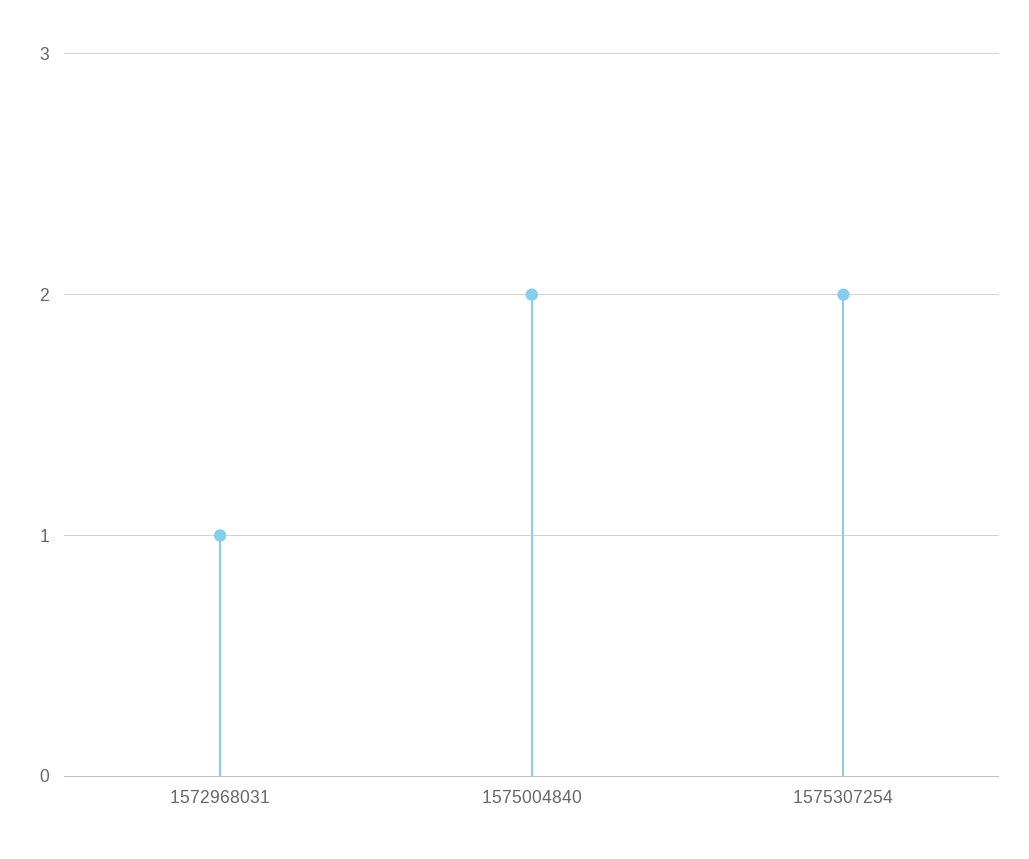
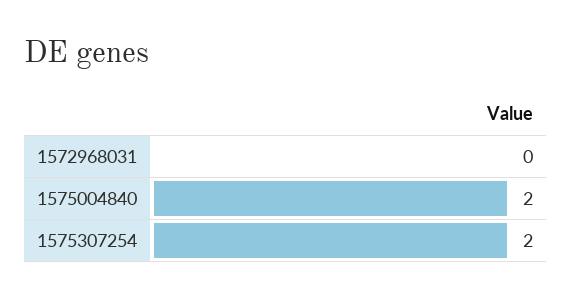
  {
-   "1572968031": 1,
+   "1572968031": 0,
    "1575004840": 2,
    "1575307254": 2
  }

